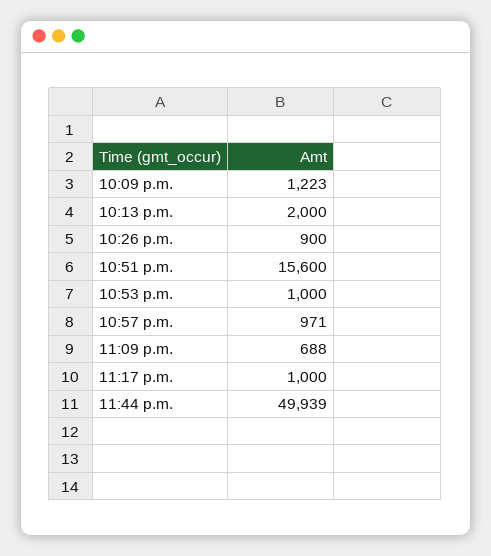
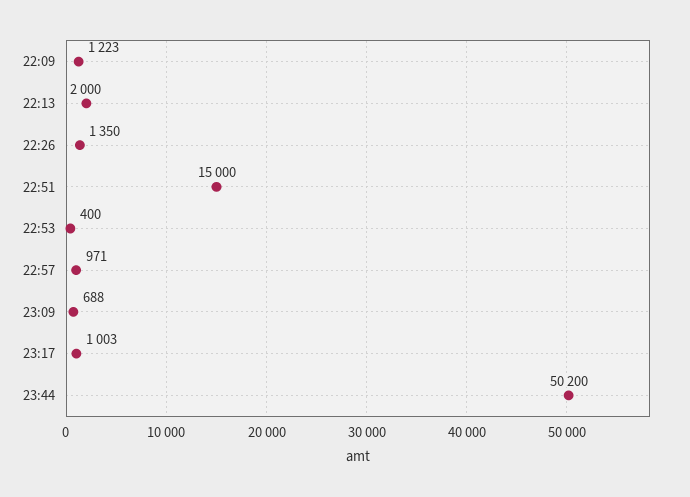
  {
    "10:09 p.m.": 1223,
    "10:13 p.m.": 2000,
-   "10:26 p.m.": 900,
+   "10:26 p.m.": 1350,
-   "10:51 p.m.": 15600,
+   "10:51 p.m.": 15000,
-   "10:53 p.m.": 1000,
+   "10:53 p.m.": 400,
    "10:57 p.m.": 971,
    "11:09 p.m.": 688,
-   "11:17 p.m.": 1000,
+   "11:17 p.m.": 1003,
-   "11:44 p.m.": 49939
+   "11:44 p.m.": 50200
  }

